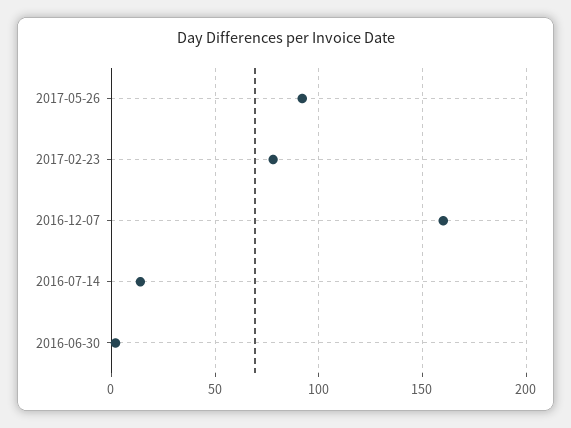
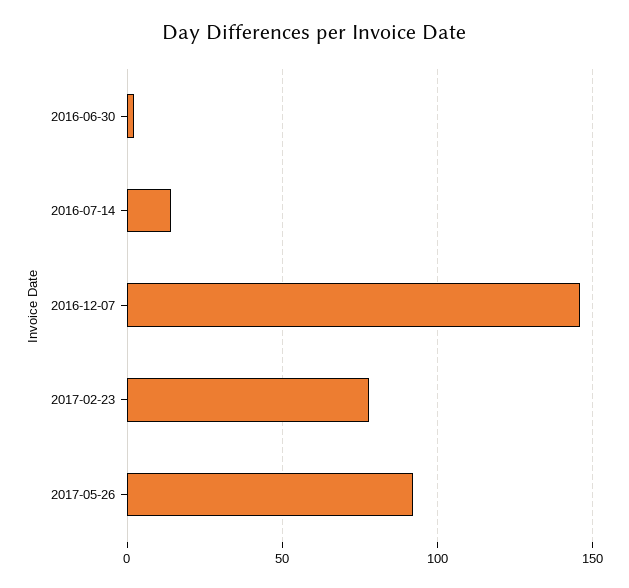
  {
    "2017-05-26": 90,
    "2017-02-23": 80,
-   "2016-12-07": 160,
+   "2016-12-07": 145,
    "2016-07-14": 15,
    "2016-06-30": 0
  }

